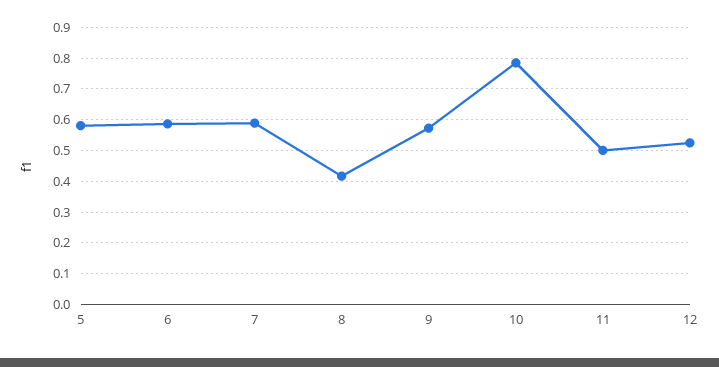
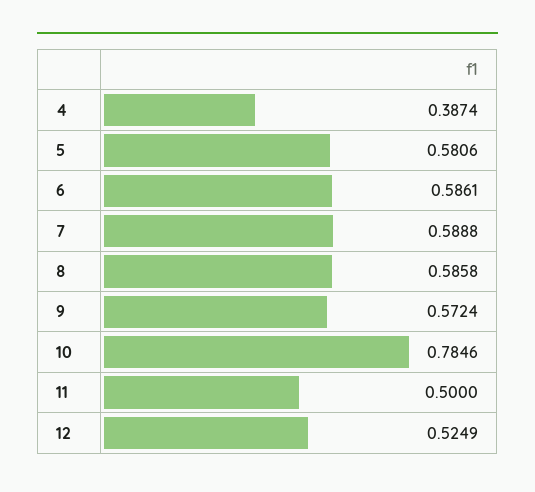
  {
    "5": 0.5806,
    "6": 0.5861,
    "7": 0.5888,
-   "8": 0.42,
+   "8": 0.5858,
    "9": 0.5724,
    "10": 0.7846,
    "11": 0.5,
-   "12": 0.5249
+   "12": 0.5249,
+   "4": 0.3874
  }

